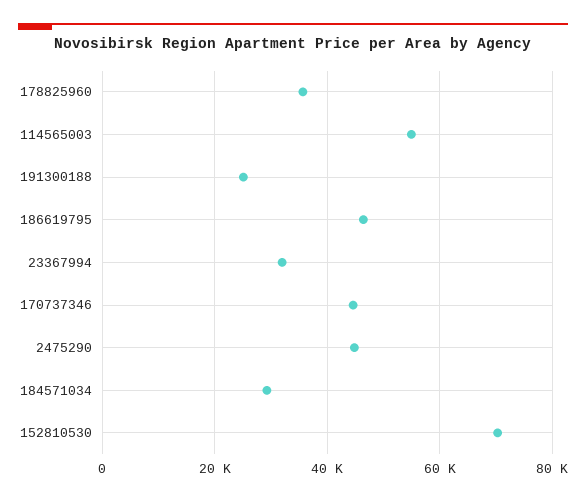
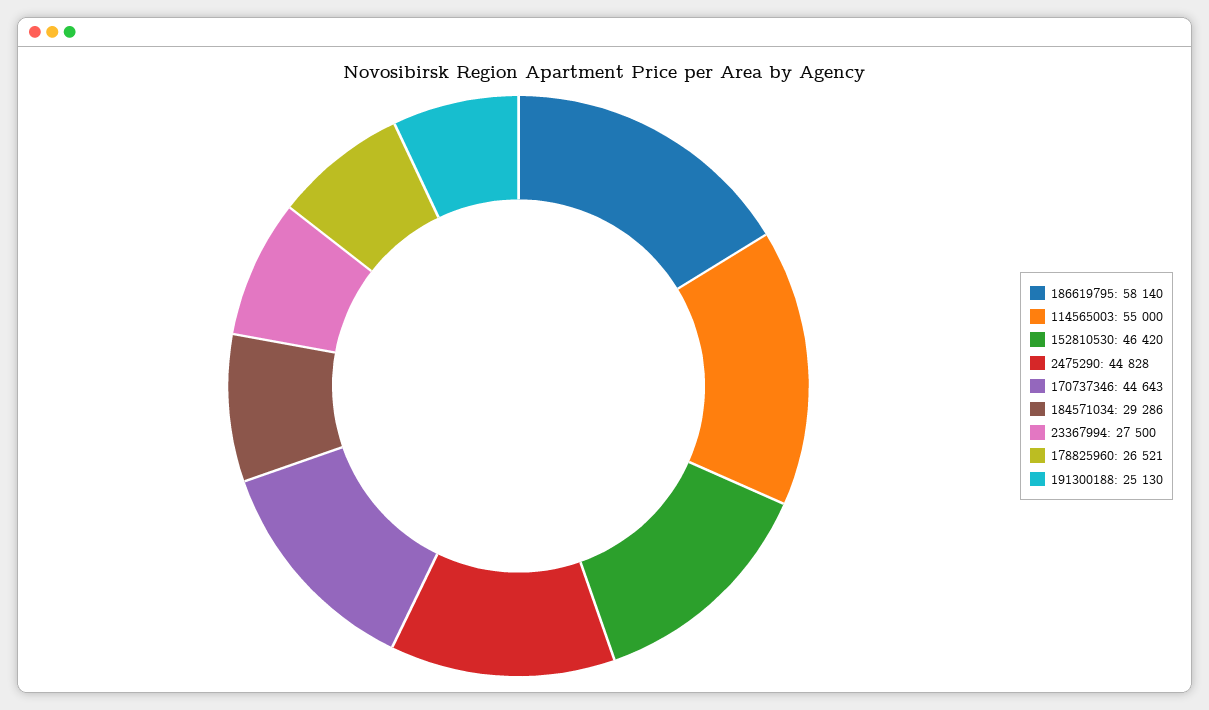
  {
-   "178825960": 36000,
+   "178825960": 26521,
    "114565003": 55000,
    "191300188": 25130,
-   "186619795": 46000,
+   "186619795": 58140,
-   "23367994": 32000,
+   "23367994": 27500,
    "170737346": 44643,
    "2475290": 44828,
    "184571034": 29286,
-   "152810530": 70000
+   "152810530": 46420
  }

